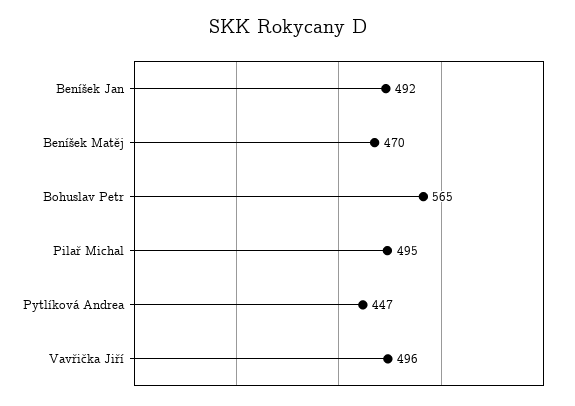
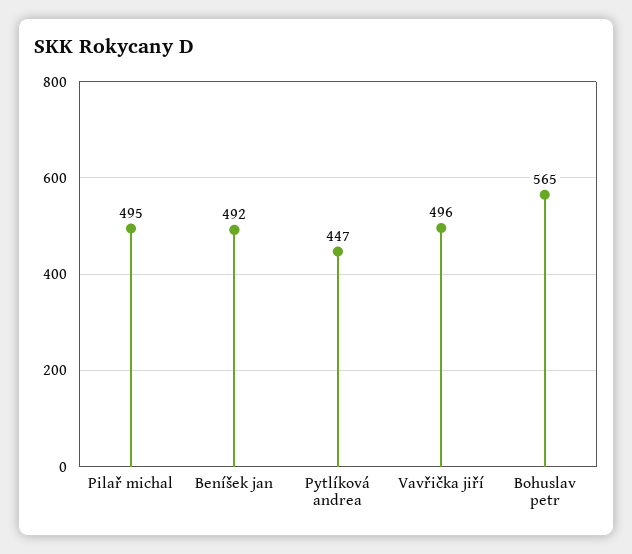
  {
    "Beníšek Jan": 492,
-   "Beníšek Matěj": 470,
    "Bohuslav Petr": 565,
    "Pilař Michal": 495,
    "Pytlíková Andrea": 447,
    "Vavřička Jiří": 496
  }

